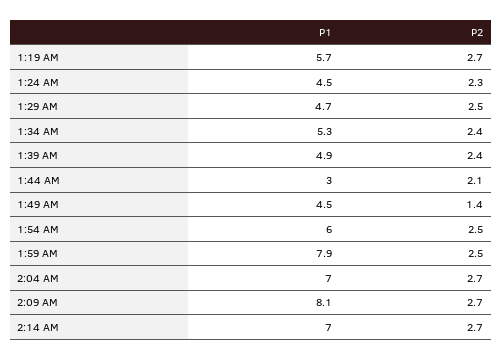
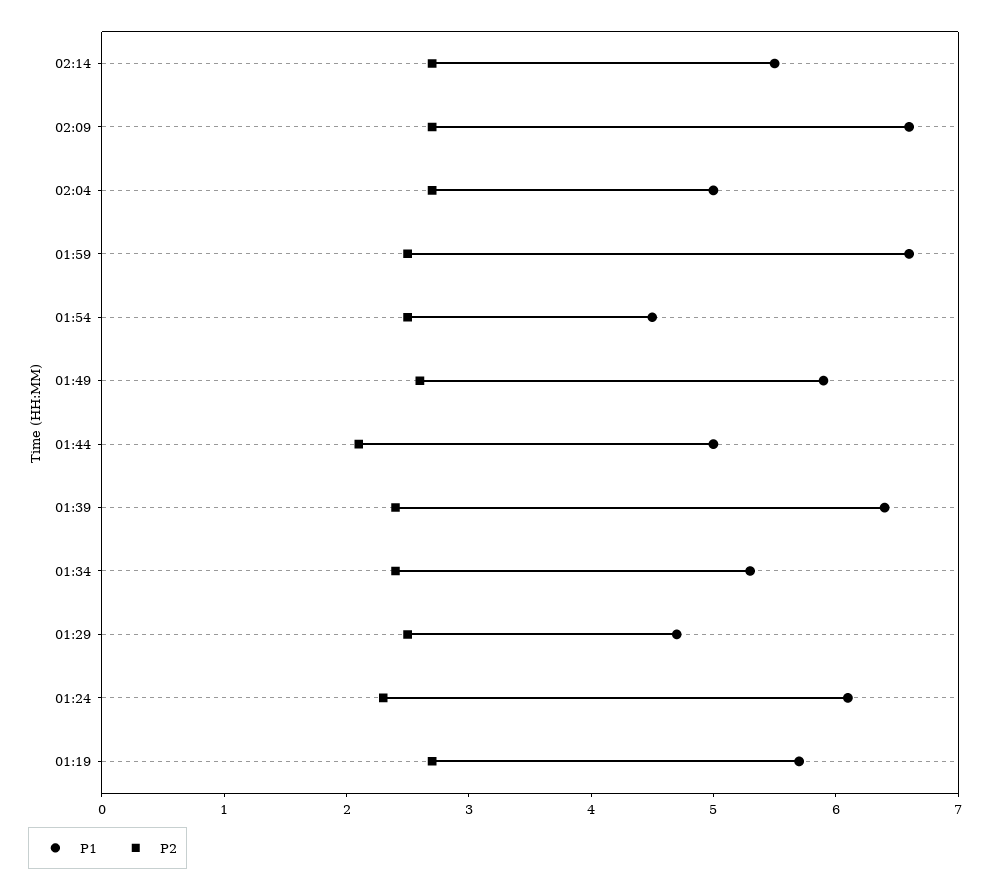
  {
    "P1": {
      "1:19 AM": 5.7,
-     "1:24 AM": 4.5,
+     "1:24 AM": 6.1,
      "1:29 AM": 4.7,
      "1:34 AM": 5.3,
-     "1:39 AM": 4.9,
+     "1:39 AM": 6.4,
-     "1:44 AM": 3,
+     "1:44 AM": 5,
-     "1:49 AM": 4.5,
+     "1:49 AM": 5.9,
-     "1:54 AM": 6,
+     "1:54 AM": 4.5,
-     "1:59 AM": 7.9,
+     "1:59 AM": 6.6,
-     "2:04 AM": 7,
+     "2:04 AM": 5,
-     "2:09 AM": 8.1,
+     "2:09 AM": 6.6,
-     "2:14 AM": 7
+     "2:14 AM": 5.5
    },
    "P2": {
      "1:19 AM": 2.7,
      "1:24 AM": 2.3,
      "1:29 AM": 2.5,
      "1:34 AM": 2.4,
      "1:39 AM": 2.4,
      "1:44 AM": 2.1,
-     "1:49 AM": 1.4,
+     "1:49 AM": 2.6,
      "1:54 AM": 2.5,
      "1:59 AM": 2.5,
      "2:04 AM": 2.7,
      "2:09 AM": 2.7,
      "2:14 AM": 2.7
    }
  }

